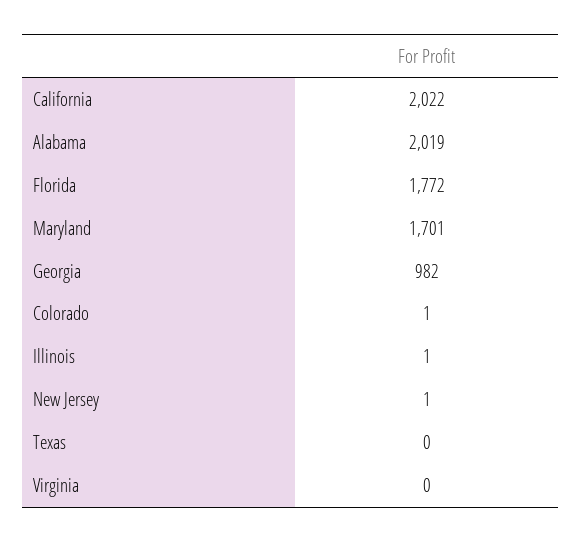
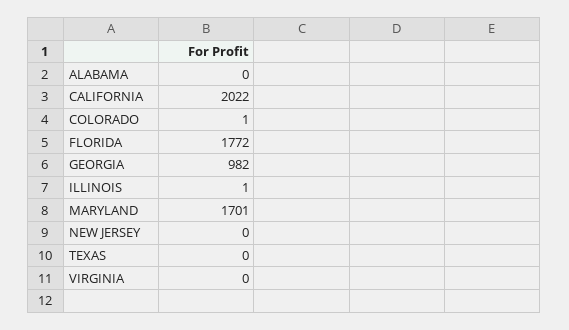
  {
    "California": 2022,
-   "Alabama": 2019,
+   "Alabama": 0,
    "Florida": 1772,
    "Maryland": 1701,
    "Georgia": 982,
    "Colorado": 1,
    "Illinois": 1,
-   "New Jersey": 1,
+   "New Jersey": 0,
    "Texas": 0,
    "Virginia": 0
  }

